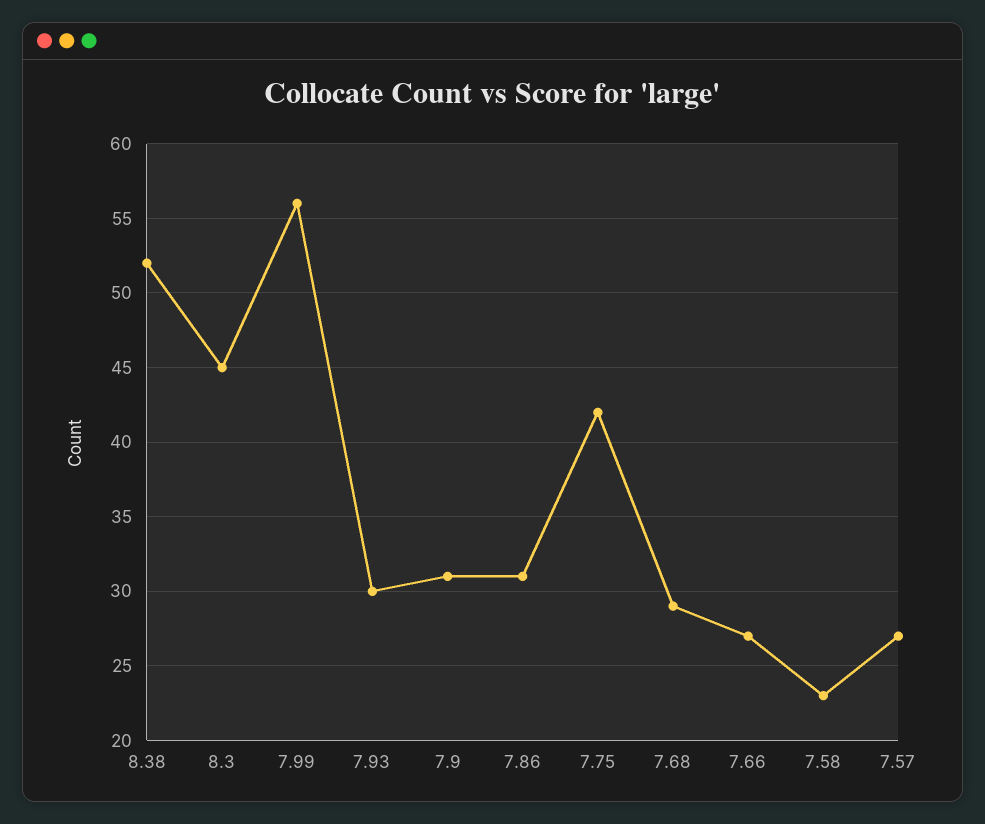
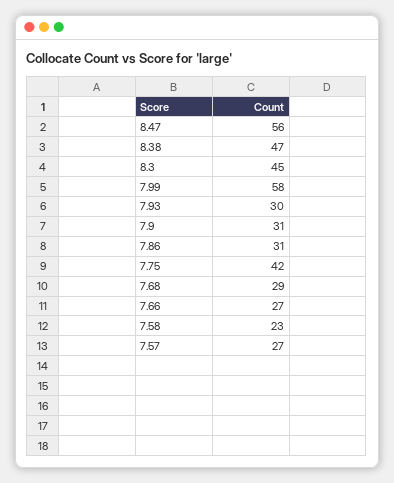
  {
-   "8.38": 52,
+   "8.38": 47,
    "8.3": 45,
-   "7.99": 56,
+   "7.99": 58,
    "7.93": 30,
    "7.9": 31,
    "7.86": 31,
    "7.75": 42,
    "7.68": 29,
    "7.66": 27,
    "7.58": 23,
-   "7.57": 27
+   "7.57": 27,
+   "8.47": 56
  }

